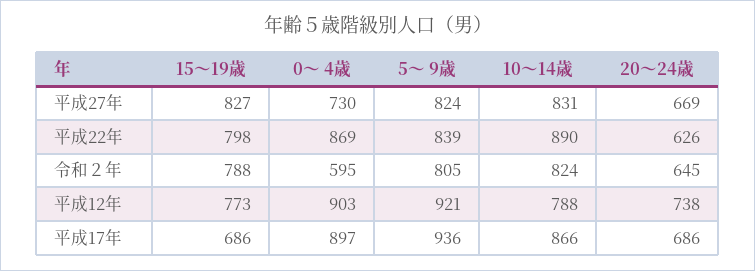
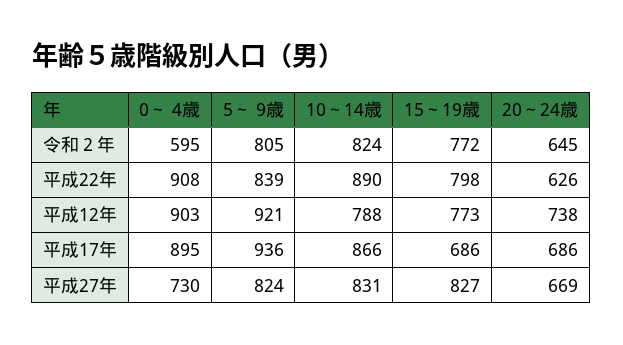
  {
    "15～19歳": {
      "平成27年": 827,
      "平成22年": 798,
-     "令和２年": 788,
+     "令和２年": 772,
      "平成12年": 773,
      "平成17年": 686
    },
    "0～ 4歳": {
      "平成27年": 730,
-     "平成22年": 869,
+     "平成22年": 908,
      "令和２年": 595,
      "平成12年": 903,
-     "平成17年": 897
+     "平成17年": 895
    },
    "5～ 9歳": {
      "平成27年": 824,
      "平成22年": 839,
      "令和２年": 805,
      "平成12年": 921,
      "平成17年": 936
    },
    "10～14歳": {
      "平成27年": 831,
      "平成22年": 890,
      "令和２年": 824,
      "平成12年": 788,
      "平成17年": 866
    },
    "20～24歳": {
      "平成27年": 669,
      "平成22年": 626,
      "令和２年": 645,
      "平成12年": 738,
      "平成17年": 686
    }
  }

